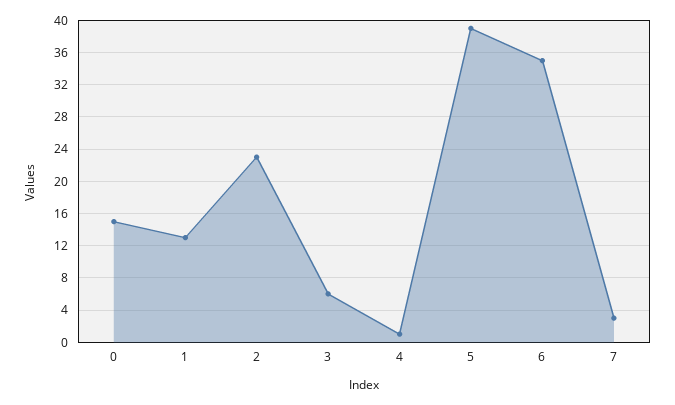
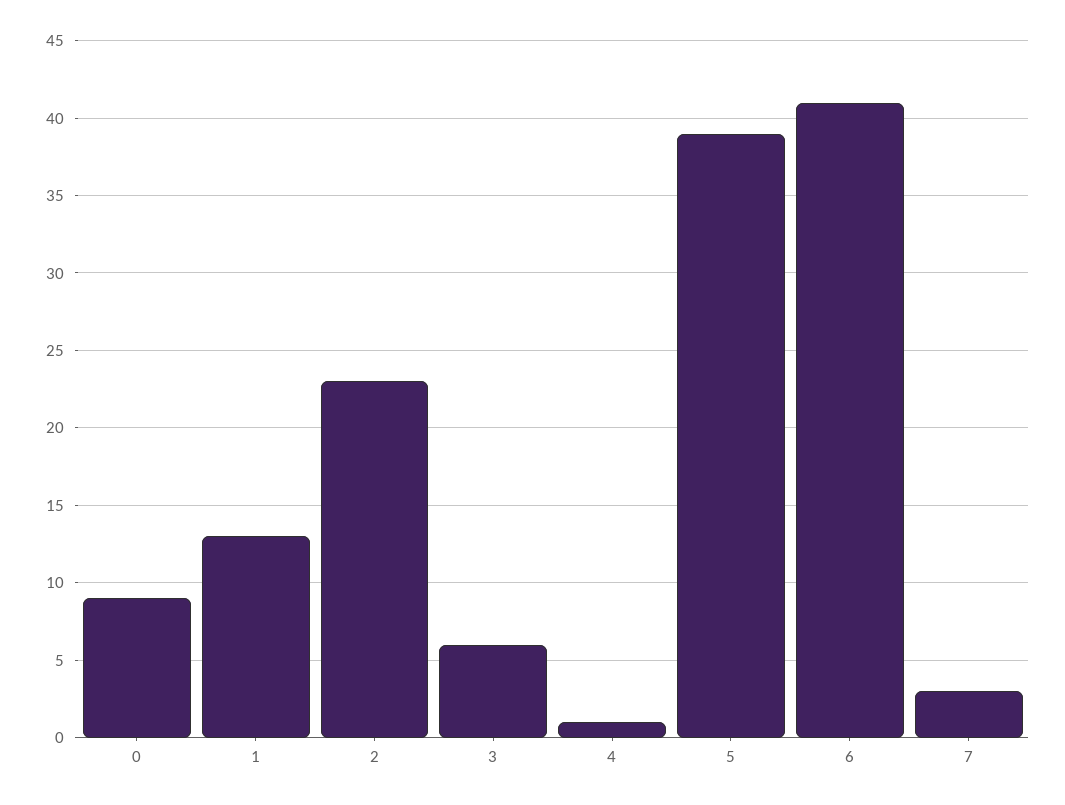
  {
-   "0": 15,
+   "0": 9,
    "1": 13,
    "2": 23,
    "3": 6,
    "4": 1,
    "5": 39,
-   "6": 35,
+   "6": 41,
    "7": 3
  }

